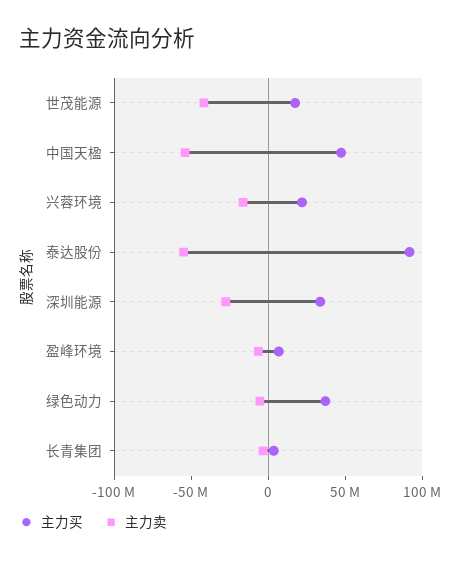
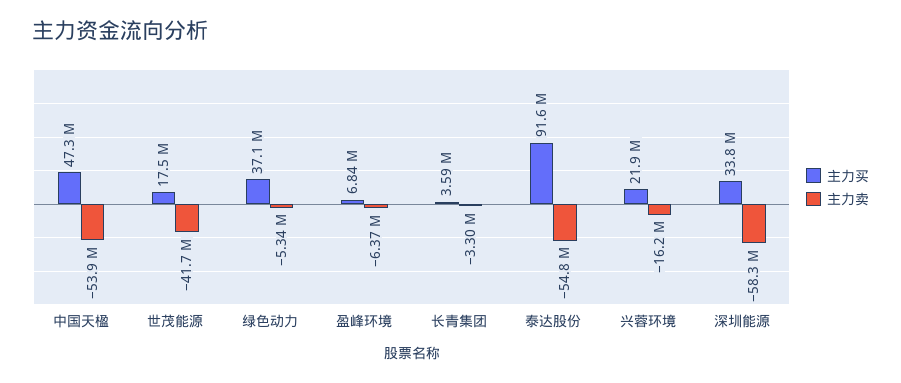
  {
    "主力买": {
      "世茂能源": 17500000,
      "中国天楹": 47300000,
      "兴蓉环境": 21900000,
      "泰达股份": 91600000,
      "深圳能源": 33800000,
      "盈峰环境": 6840000,
      "绿色动力": 37100000,
      "长青集团": 3590000
    },
    "主力卖": {
      "世茂能源": -41700000,
      "中国天楹": -53900000,
      "兴蓉环境": -16200000,
      "泰达股份": -54800000,
-     "深圳能源": -30000000,
+     "深圳能源": -58300000,
      "盈峰环境": -6370000,
      "绿色动力": -5340000,
      "长青集团": -3300000
    }
  }

